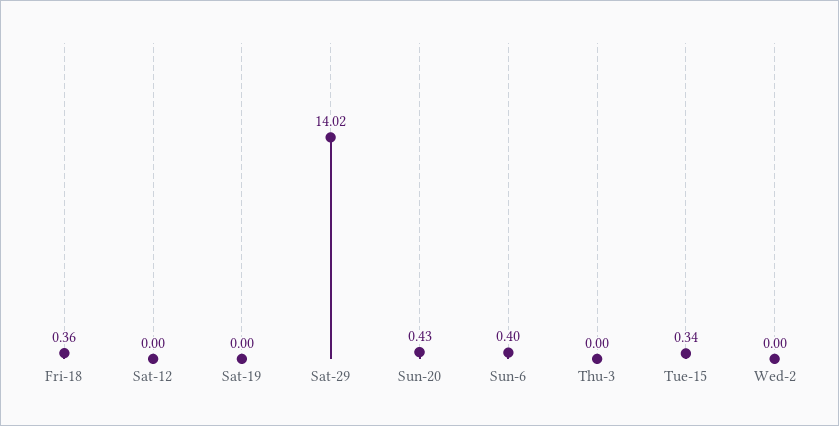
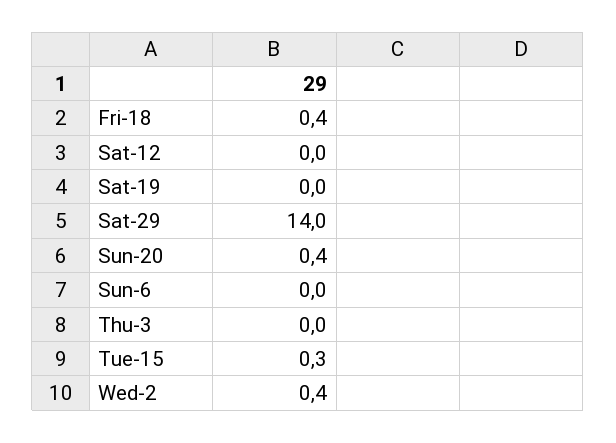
  {
    "Fri-18": 0.36,
    "Sat-12": 0,
    "Sat-19": 0,
    "Sat-29": 14.02,
    "Sun-20": 0.43,
-   "Sun-6": 0.4,
+   "Sun-6": 0,
    "Thu-3": 0,
    "Tue-15": 0.34,
-   "Wed-2": 0
+   "Wed-2": 0.4
  }

